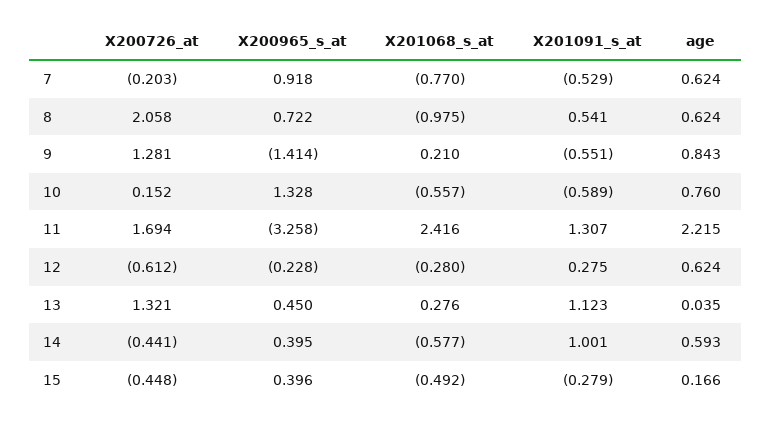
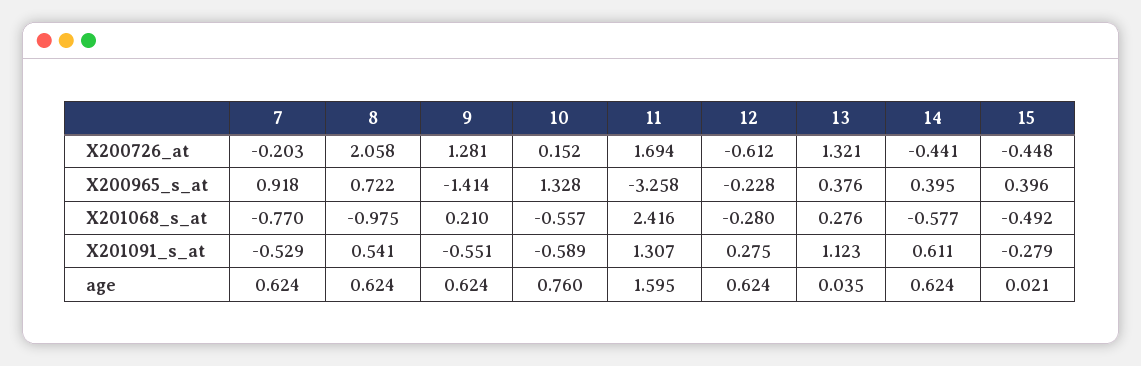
  {
    "X200726_at": {
      "7": -0.203,
      "8": 2.058,
      "9": 1.281,
      "10": 0.152,
      "11": 1.694,
      "12": -0.612,
      "13": 1.321,
      "14": -0.441,
      "15": -0.448
    },
    "X200965_s_at": {
      "7": 0.918,
      "8": 0.722,
      "9": -1.414,
      "10": 1.328,
      "11": -3.258,
      "12": -0.228,
-     "13": 0.45,
+     "13": 0.376,
      "14": 0.395,
      "15": 0.396
    },
    "X201068_s_at": {
      "7": -0.77,
      "8": -0.975,
      "9": 0.21,
      "10": -0.557,
      "11": 2.416,
      "12": -0.28,
      "13": 0.276,
      "14": -0.577,
      "15": -0.492
    },
    "X201091_s_at": {
      "7": -0.529,
      "8": 0.541,
      "9": -0.551,
      "10": -0.589,
      "11": 1.307,
      "12": 0.275,
      "13": 1.123,
-     "14": 1.001,
+     "14": 0.611,
      "15": -0.279
    },
    "age": {
      "7": 0.624,
      "8": 0.624,
-     "9": 0.843,
+     "9": 0.624,
      "10": 0.76,
-     "11": 2.215,
+     "11": 1.595,
      "12": 0.624,
      "13": 0.035,
-     "14": 0.593,
+     "14": 0.624,
-     "15": 0.166
+     "15": 0.021
    }
  }

